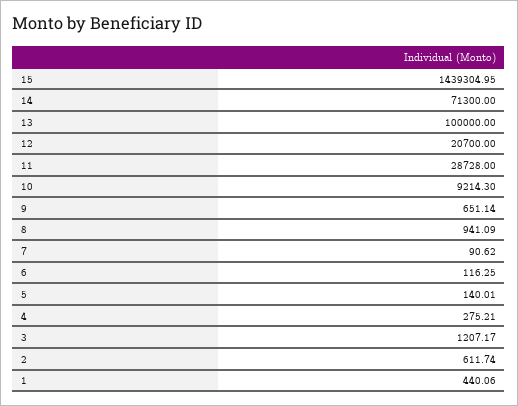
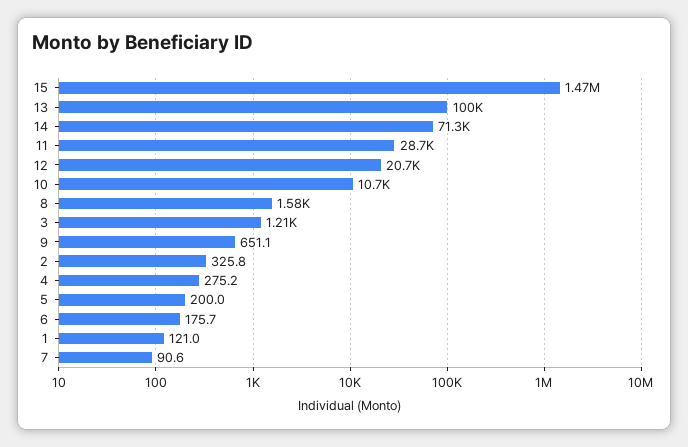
  {
-   "15": 1439304.95,
+   "15": 1470000,
    "14": 71300,
    "13": 100000,
    "12": 20700,
    "11": 28728,
-   "10": 9214.3,
+   "10": 10700,
    "9": 651.14,
-   "8": 941.09,
+   "8": 1580,
    "7": 90.62,
-   "6": 116.25,
+   "6": 175.7,
-   "5": 140.01,
+   "5": 200,
    "4": 275.21,
    "3": 1207.17,
-   "2": 611.74,
+   "2": 325.8,
-   "1": 440.06
+   "1": 121
  }

